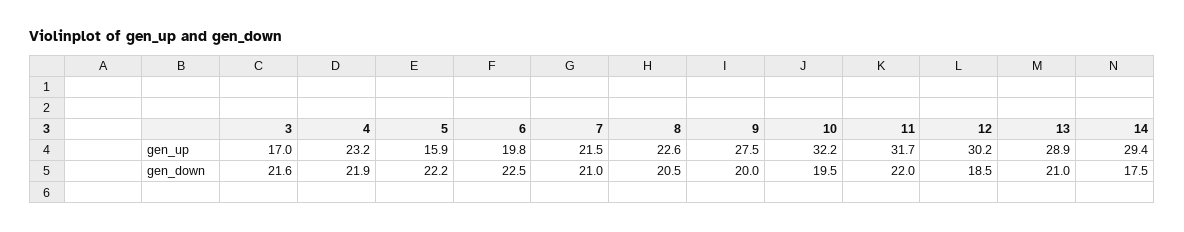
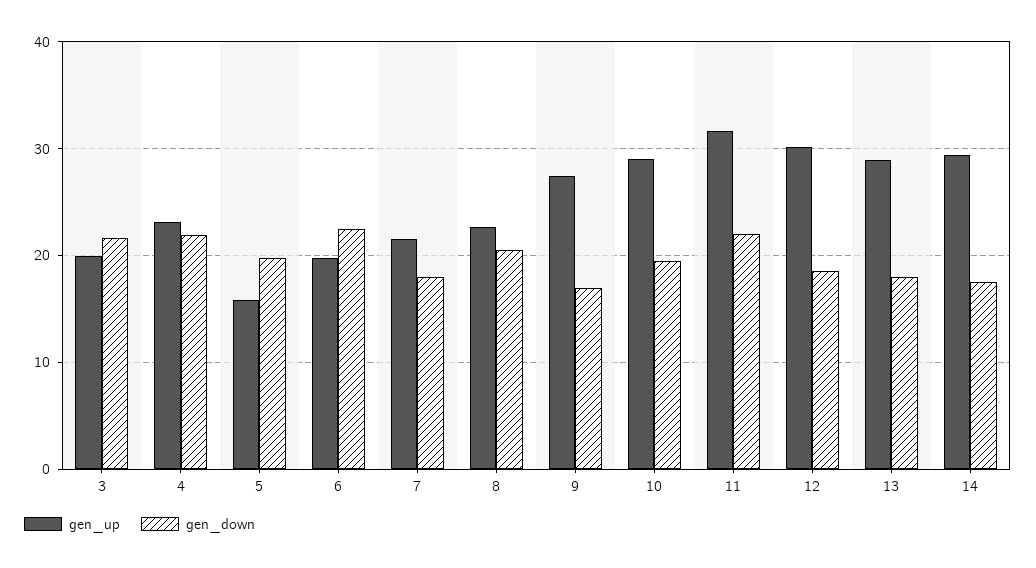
  {
    "gen_up": {
-     "3": 17,
+     "3": 20,
      "4": 23.2,
      "5": 15.9,
      "6": 19.8,
      "7": 21.5,
      "8": 22.6,
      "9": 27.5,
-     "10": 32.2,
+     "10": 29,
      "11": 31.7,
      "12": 30.2,
      "13": 28.9,
      "14": 29.4
    },
    "gen_down": {
      "3": 21.6,
      "4": 21.9,
-     "5": 22.2,
+     "5": 20,
      "6": 22.5,
-     "7": 21,
+     "7": 18,
      "8": 20.5,
-     "9": 20,
+     "9": 17,
      "10": 19.5,
      "11": 22,
      "12": 18.5,
-     "13": 21,
+     "13": 18,
      "14": 17.5
    }
  }

